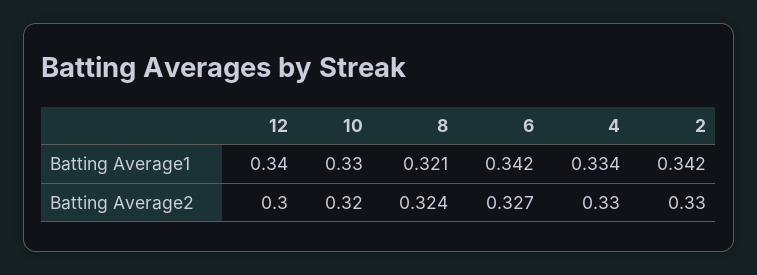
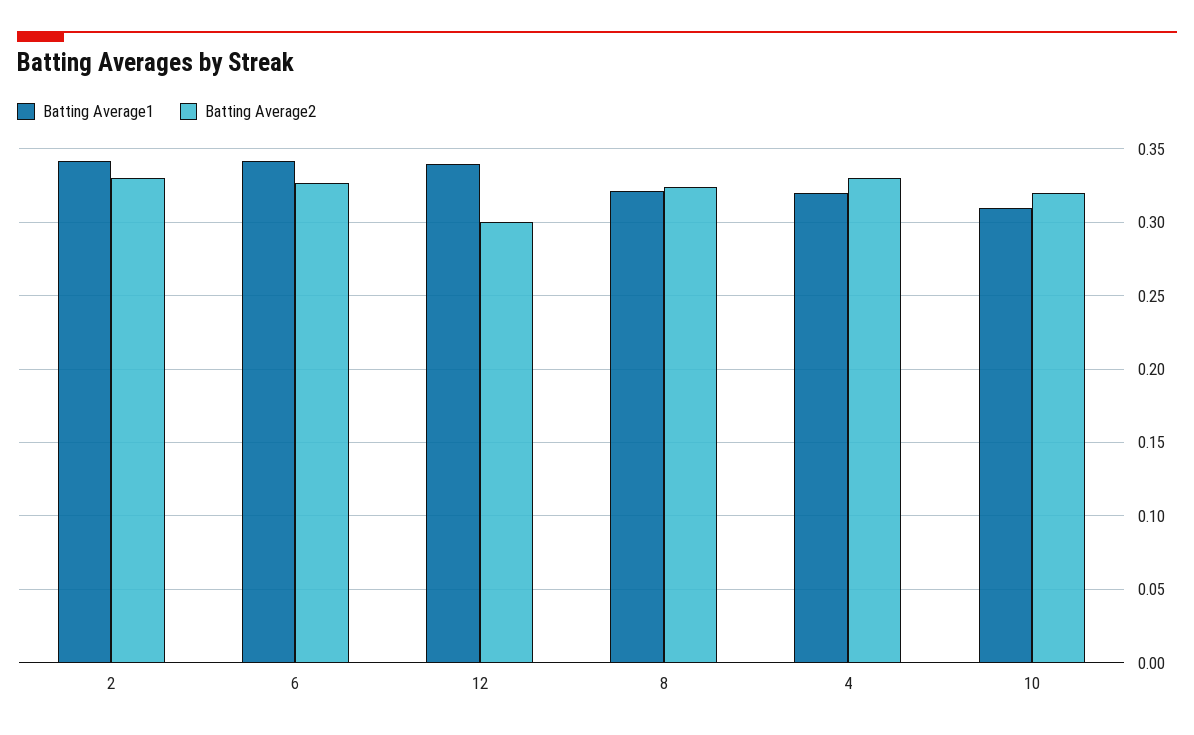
  {
    "Batting Average1": {
      "12": 0.34,
-     "10": 0.33,
+     "10": 0.31,
      "8": 0.321,
      "6": 0.342,
-     "4": 0.334,
+     "4": 0.32,
      "2": 0.342
    },
    "Batting Average2": {
      "12": 0.3,
      "10": 0.32,
      "8": 0.324,
      "6": 0.327,
      "4": 0.33,
      "2": 0.33
    }
  }

